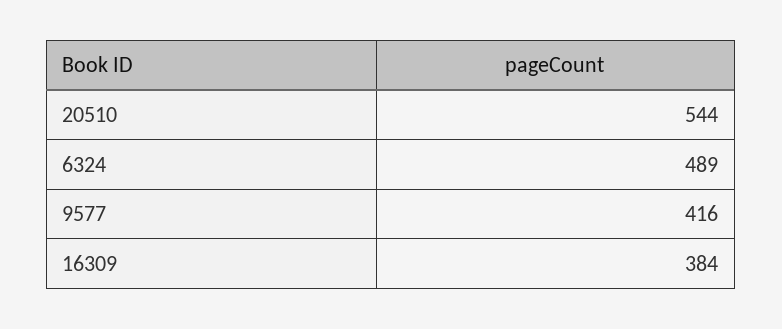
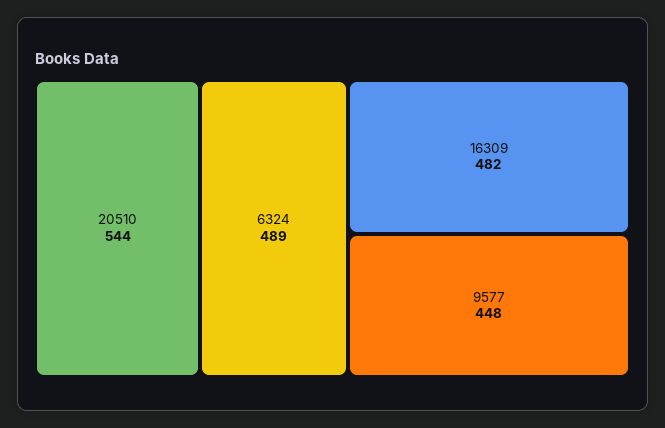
  {
    "20510": 544,
    "6324": 489,
-   "9577": 416,
+   "9577": 448,
-   "16309": 384
+   "16309": 482
  }

